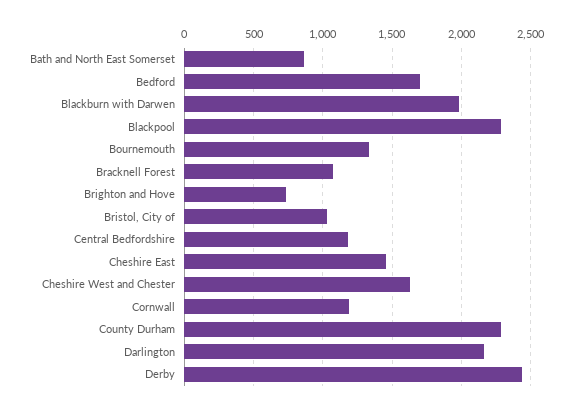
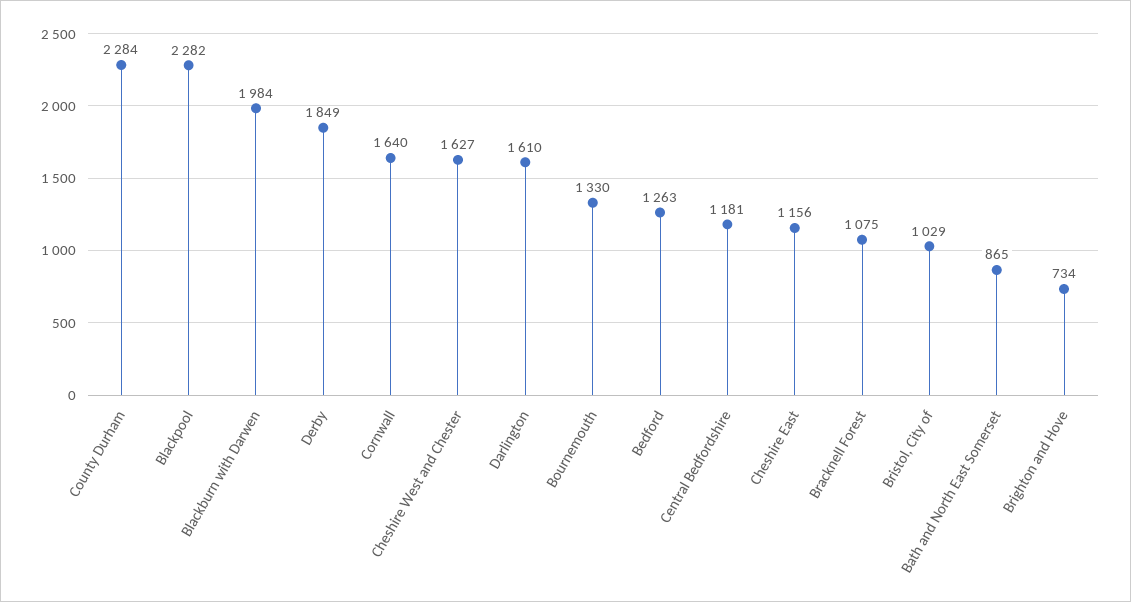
  {
    "Bath and North East Somerset": 865,
-   "Bedford": 1700,
+   "Bedford": 1263,
    "Blackburn with Darwen": 1984,
    "Blackpool": 2282,
    "Bournemouth": 1330,
    "Bracknell Forest": 1075,
    "Brighton and Hove": 734,
    "Bristol, City of": 1029,
    "Central Bedfordshire": 1181,
-   "Cheshire East": 1450,
+   "Cheshire East": 1156,
    "Cheshire West and Chester": 1627,
-   "Cornwall": 1200,
+   "Cornwall": 1640,
    "County Durham": 2284,
-   "Darlington": 2150,
+   "Darlington": 1610,
-   "Derby": 2450
+   "Derby": 1849
  }

